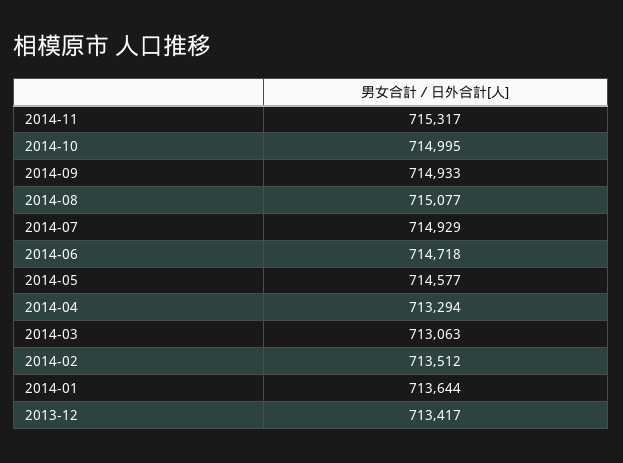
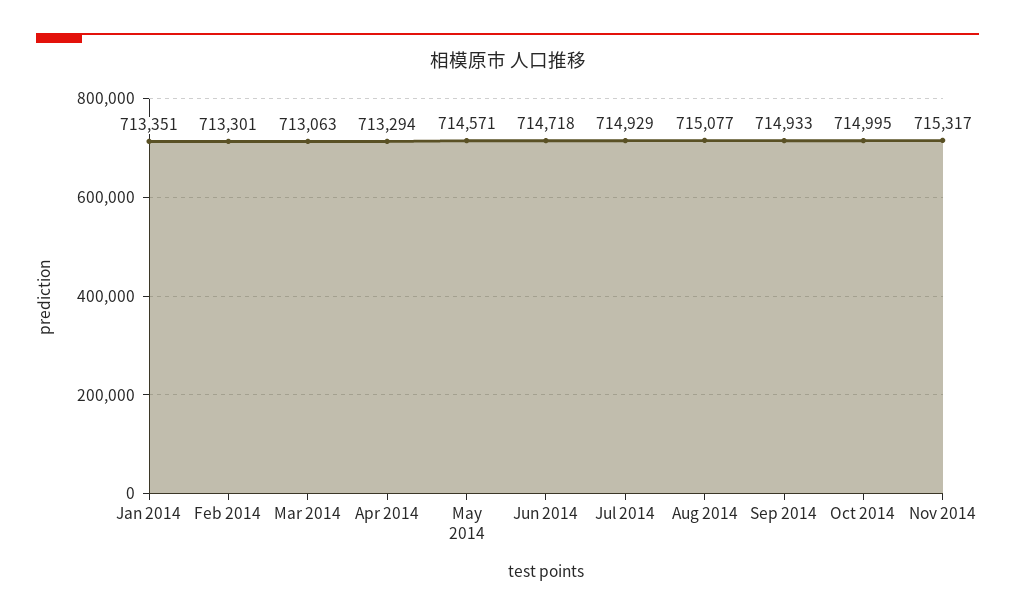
  {
    "2014-11": 715317,
    "2014-10": 714995,
    "2014-09": 714933,
    "2014-08": 715077,
    "2014-07": 714929,
    "2014-06": 714718,
-   "2014-05": 714577,
+   "2014-05": 714571,
    "2014-04": 713294,
    "2014-03": 713063,
-   "2014-02": 713512,
+   "2014-02": 713301,
-   "2014-01": 713644,
+   "2014-01": 713351
-   "2013-12": 713417
  }

